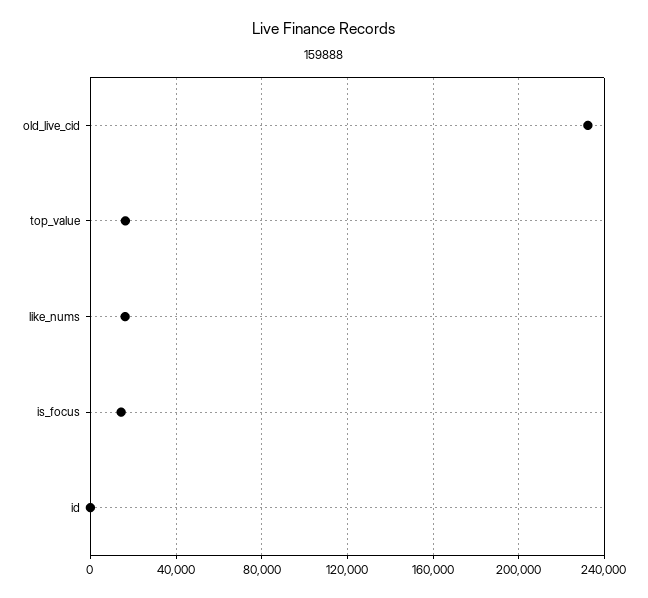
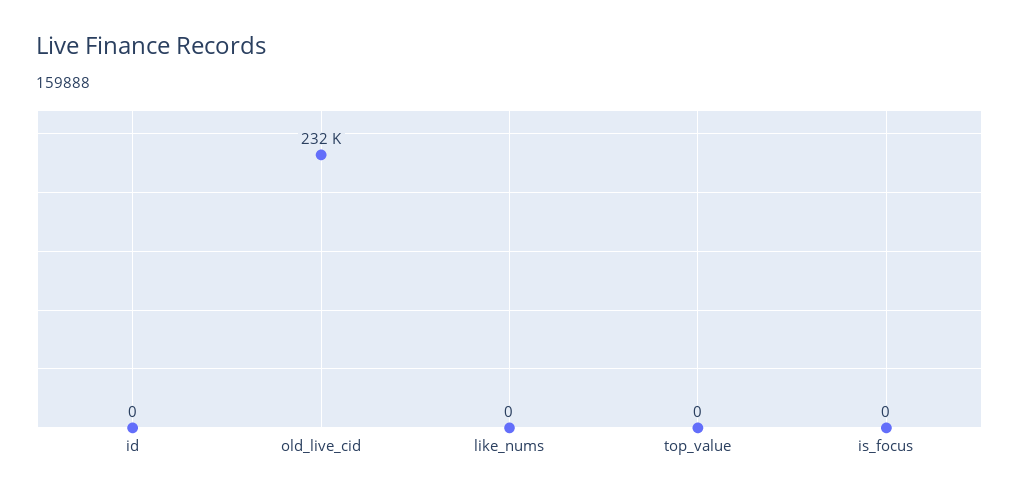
  {
    "old_live_cid": 232000,
-   "top_value": 15000,
+   "top_value": 0,
-   "like_nums": 15000,
+   "like_nums": 0,
-   "is_focus": 15000,
+   "is_focus": 0,
    "id": 0
  }

